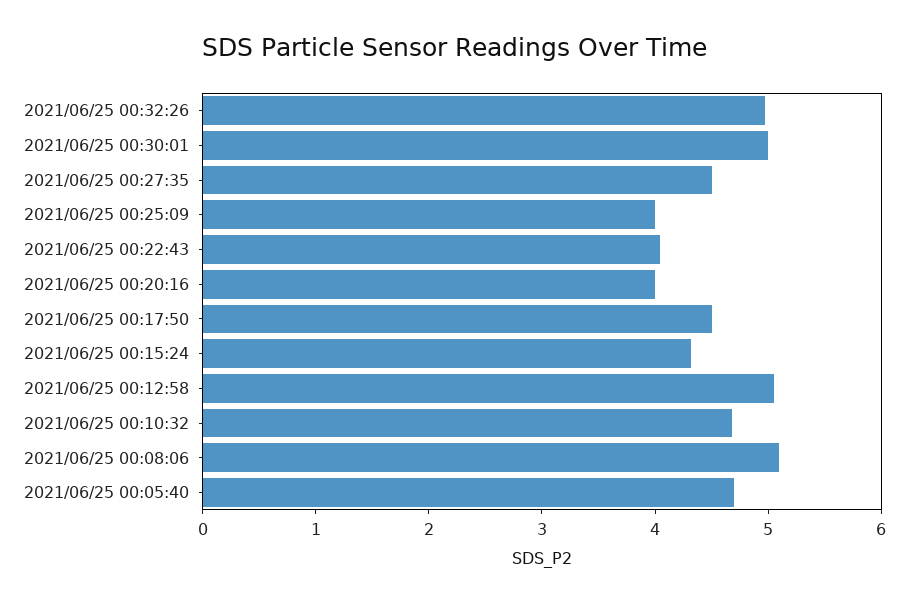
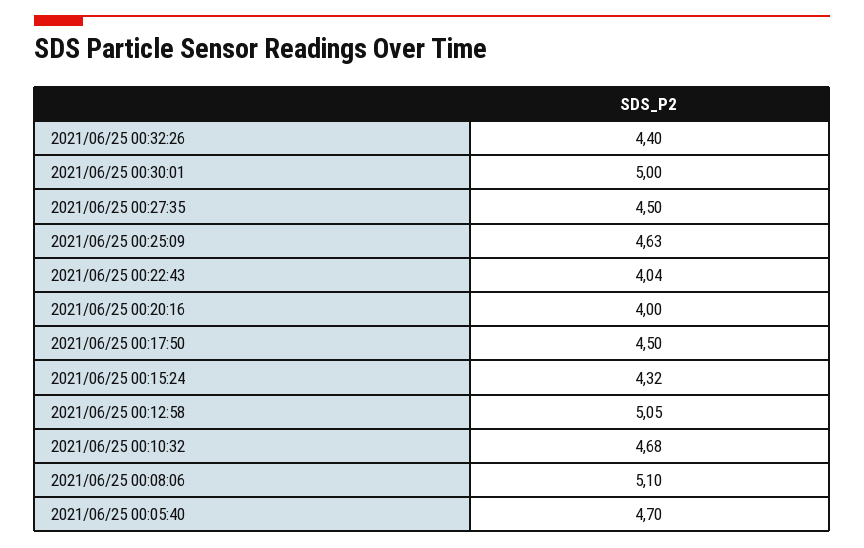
  {
-   "2021/06/25 00:32:26": 5,
+   "2021/06/25 00:32:26": 4.4,
    "2021/06/25 00:30:01": 5,
    "2021/06/25 00:27:35": 4.5,
-   "2021/06/25 00:25:09": 4,
+   "2021/06/25 00:25:09": 4.63,
    "2021/06/25 00:22:43": 4.04,
    "2021/06/25 00:20:16": 4,
    "2021/06/25 00:17:50": 4.5,
    "2021/06/25 00:15:24": 4.32,
    "2021/06/25 00:12:58": 5.05,
    "2021/06/25 00:10:32": 4.68,
    "2021/06/25 00:08:06": 5.1,
    "2021/06/25 00:05:40": 4.7
  }

